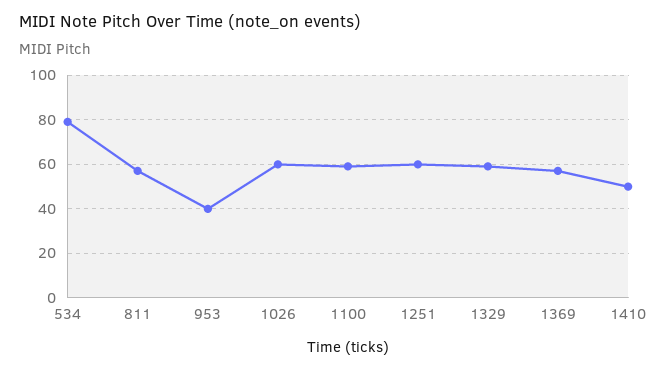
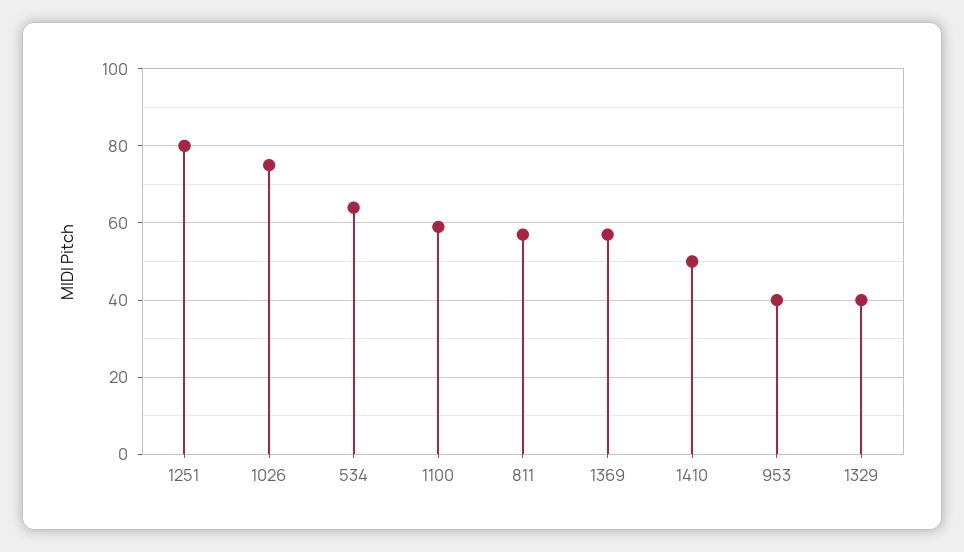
  {
-   "534": 80,
+   "534": 65,
    "811": 55,
    "953": 40,
-   "1026": 60,
+   "1026": 75,
    "1100": 60,
-   "1251": 60,
+   "1251": 80,
-   "1329": 60,
+   "1329": 40,
    "1369": 55,
    "1410": 50
  }

